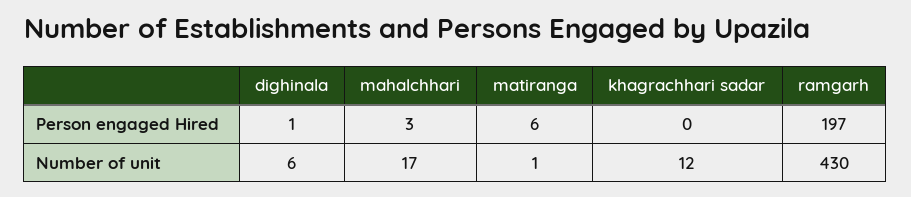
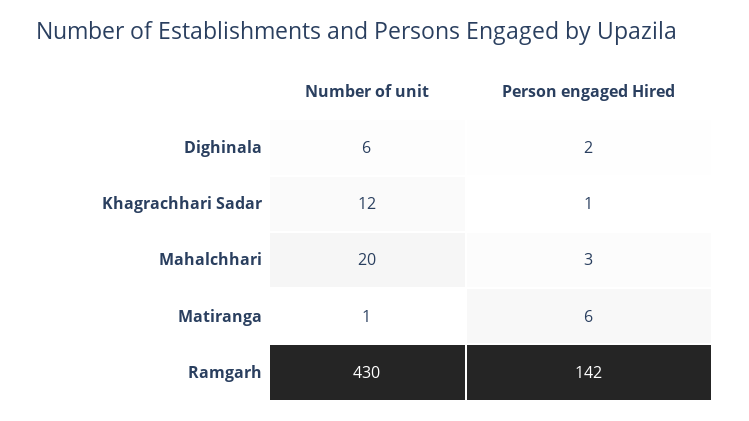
  {
    "dighinala": {
-     "Person engaged Hired": 1,
+     "Person engaged Hired": 2,
      "Number of unit": 6
    },
    "mahalchhari": {
      "Person engaged Hired": 3,
-     "Number of unit": 17
+     "Number of unit": 20
    },
    "matiranga": {
      "Person engaged Hired": 6,
      "Number of unit": 1
    },
    "khagrachhari sadar": {
-     "Person engaged Hired": 0,
+     "Person engaged Hired": 1,
      "Number of unit": 12
    },
    "ramgarh": {
-     "Person engaged Hired": 197,
+     "Person engaged Hired": 142,
      "Number of unit": 430
    }
  }

